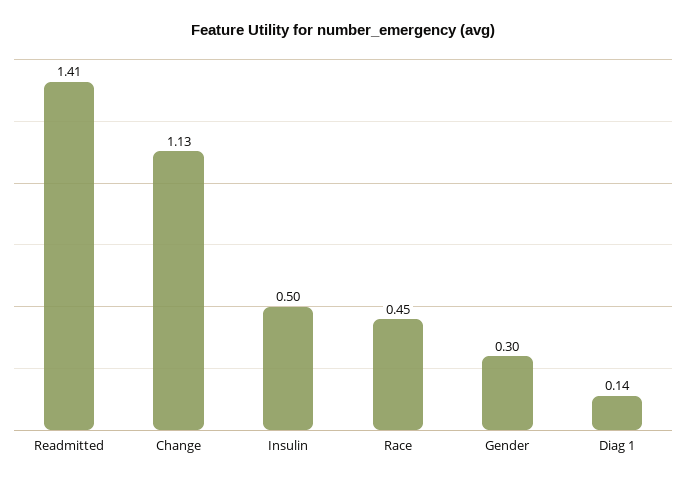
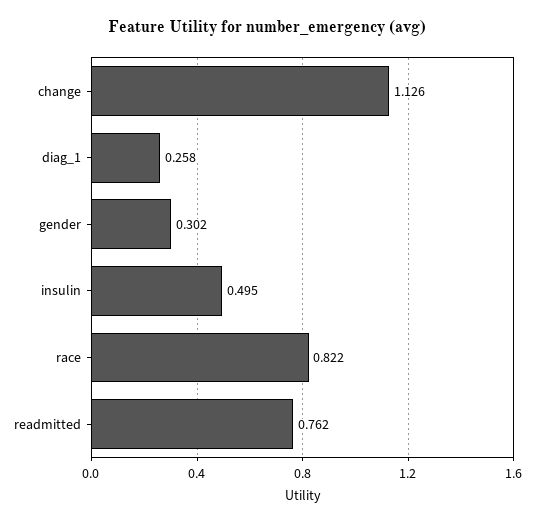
  {
-   "Readmitted": 1.41,
+   "Readmitted": 0.762,
    "Change": 1.126,
    "Insulin": 0.495,
-   "Race": 0.45,
+   "Race": 0.822,
    "Gender": 0.302,
-   "Diag 1": 0.14
+   "Diag 1": 0.258
  }

